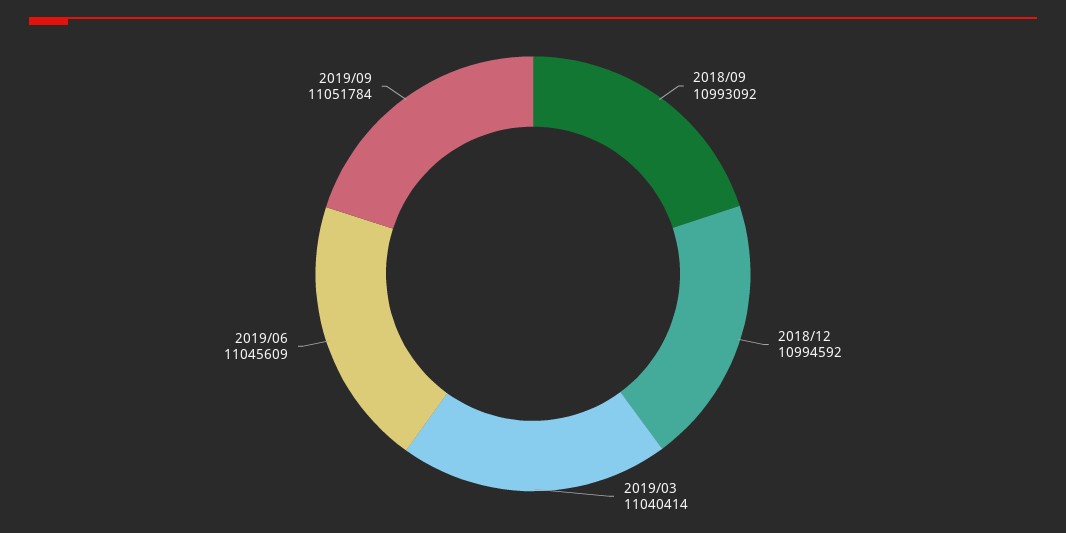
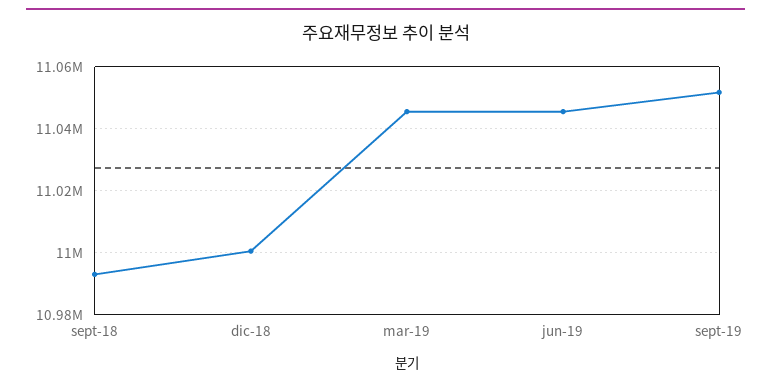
  {
    "2018/09": 10993092,
-   "2018/12": 10994592,
+   "2018/12": 11000000,
-   "2019/03": 11040414,
+   "2019/03": 11046000,
    "2019/06": 11045609,
    "2019/09": 11051784
  }

